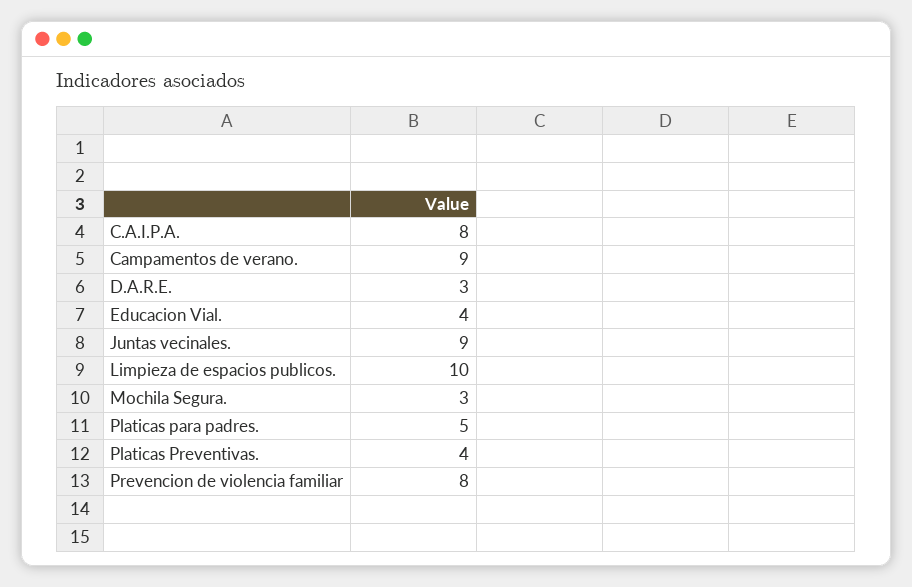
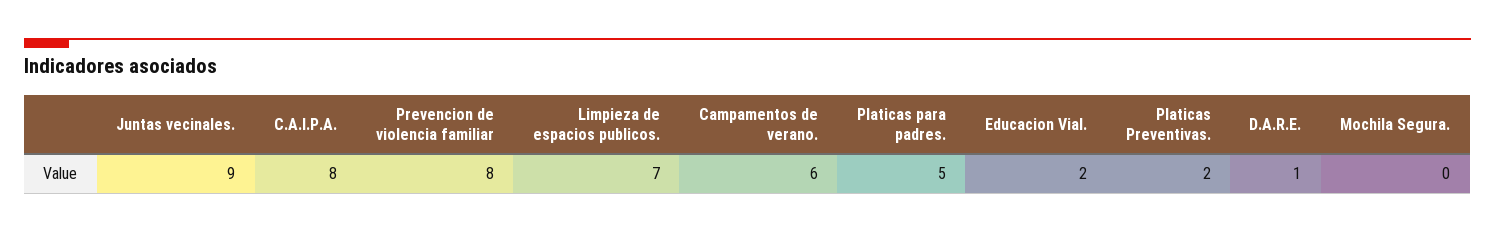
  {
    "C.A.I.P.A.": 8,
-   "Campamentos de verano.": 9,
+   "Campamentos de verano.": 6,
-   "D.A.R.E.": 3,
+   "D.A.R.E.": 1,
-   "Educacion Vial.": 4,
+   "Educacion Vial.": 2,
    "Juntas vecinales.": 9,
-   "Limpieza de espacios publicos.": 10,
+   "Limpieza de espacios publicos.": 7,
-   "Mochila Segura.": 3,
+   "Mochila Segura.": 0,
    "Platicas para padres.": 5,
-   "Platicas Preventivas.": 4,
+   "Platicas Preventivas.": 2,
    "Prevencion de violencia familiar": 8
  }

